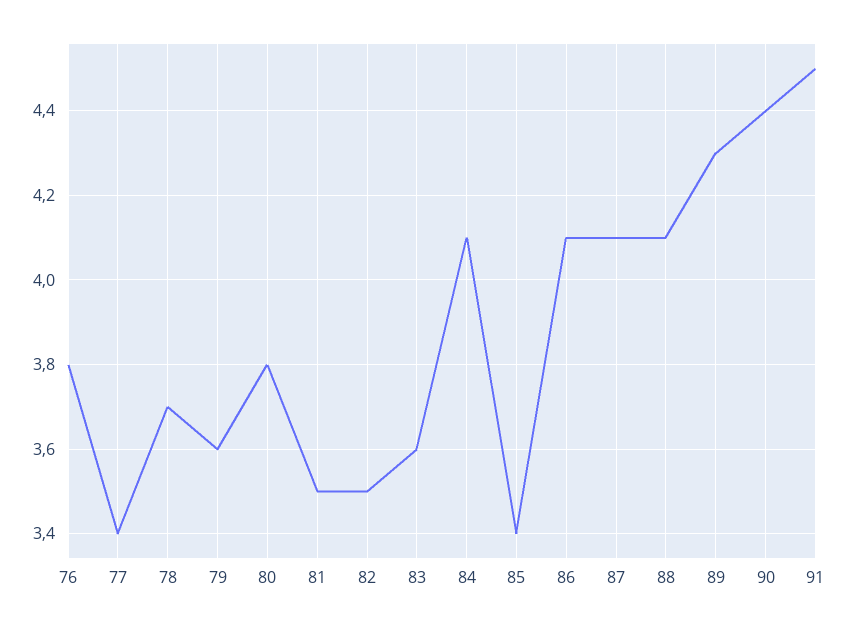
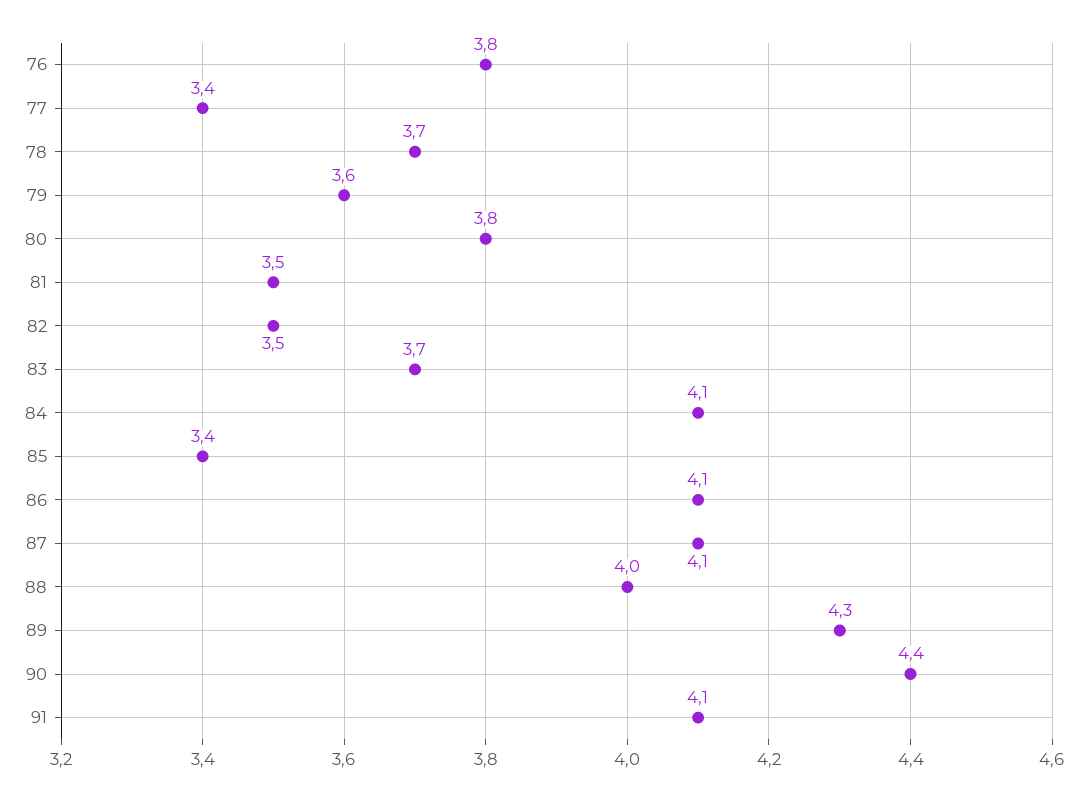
  {
    "76": 3.8,
    "77": 3.4,
    "78": 3.7,
    "79": 3.6,
    "80": 3.8,
    "81": 3.5,
    "82": 3.5,
-   "83": 3.6,
+   "83": 3.7,
    "84": 4.1,
    "85": 3.4,
    "86": 4.1,
    "87": 4.1,
-   "88": 4.1,
+   "88": 4,
    "89": 4.3,
    "90": 4.4,
-   "91": 4.5
+   "91": 4.1
  }

